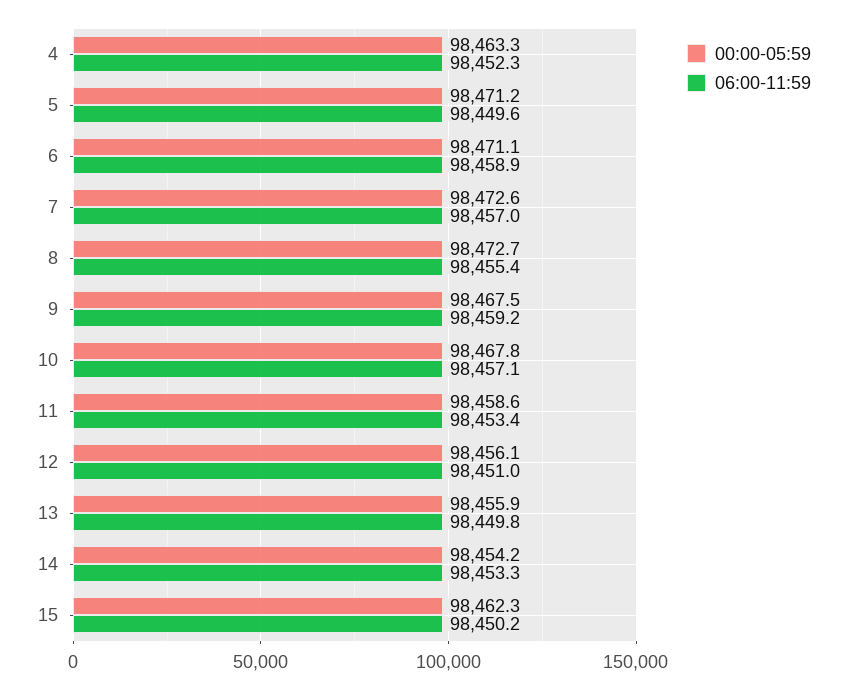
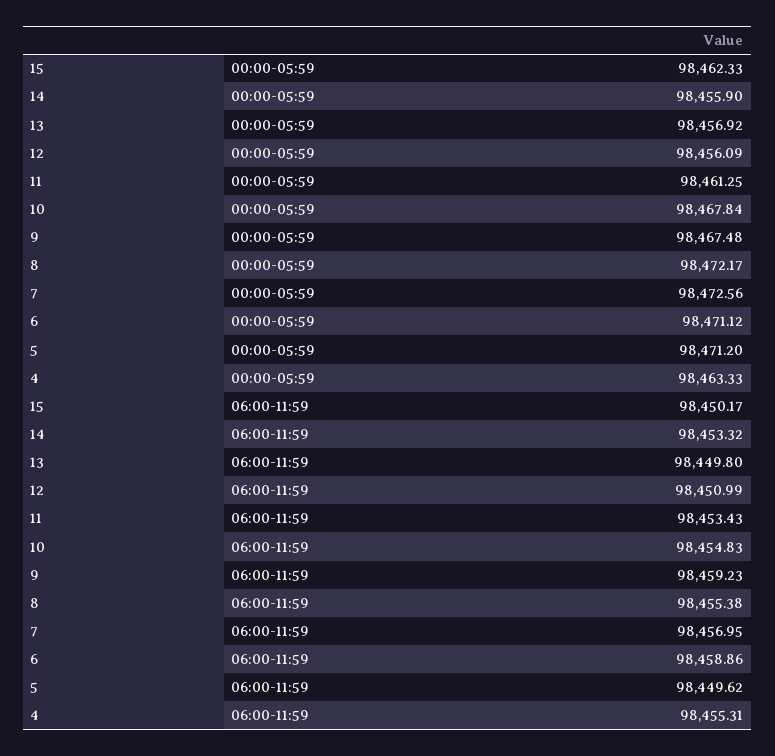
  {
    "00:00-05:59": {
      "4": 98463.33,
      "5": 98471.2,
      "6": 98471.12,
      "7": 98472.56,
-     "8": 98472.7,
+     "8": 98472.17,
      "9": 98467.48,
      "10": 98467.84,
-     "11": 98458.6,
+     "11": 98461.25,
      "12": 98456.09,
-     "13": 98455.9,
+     "13": 98456.92,
-     "14": 98454.2,
+     "14": 98455.9,
      "15": 98462.33
    },
    "06:00-11:59": {
-     "4": 98452.3,
+     "4": 98455.31,
      "5": 98449.62,
      "6": 98458.86,
      "7": 98456.95,
      "8": 98455.38,
      "9": 98459.23,
-     "10": 98457.1,
+     "10": 98454.83,
      "11": 98453.43,
      "12": 98450.99,
      "13": 98449.8,
      "14": 98453.32,
      "15": 98450.17
    }
  }

